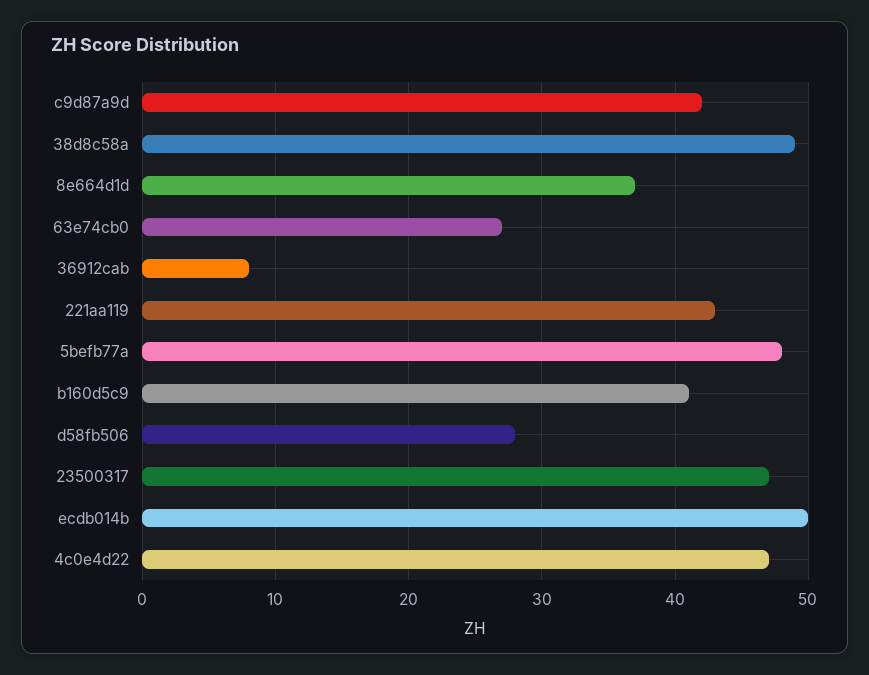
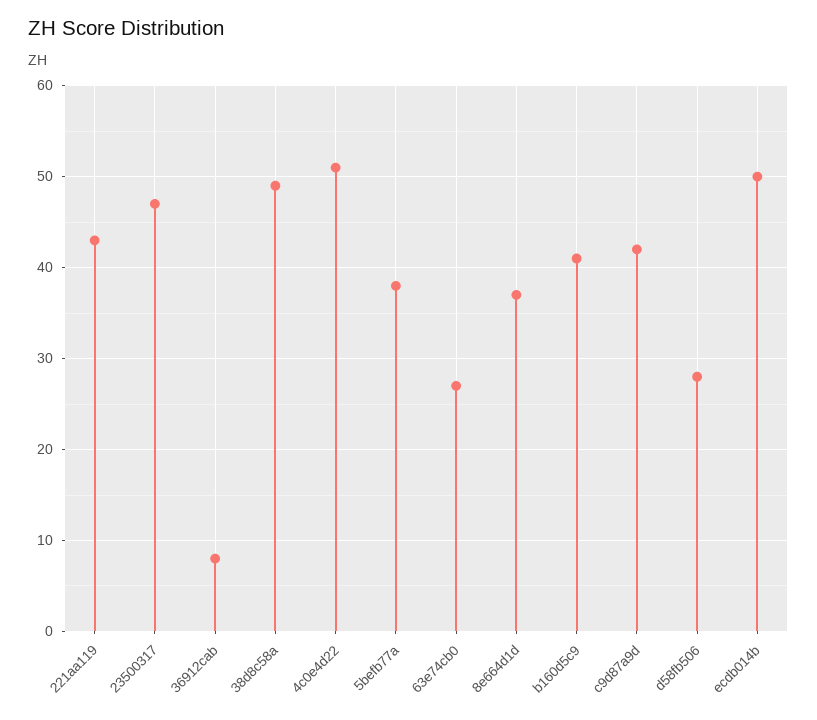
  {
    "c9d87a9d": 42,
    "38d8c58a": 49,
    "8e664d1d": 37,
    "63e74cb0": 27,
    "36912cab": 8,
    "221aa119": 43,
-   "5befb77a": 48,
+   "5befb77a": 38,
    "b160d5c9": 41,
    "d58fb506": 28,
    "23500317": 47,
    "ecdb014b": 50,
-   "4c0e4d22": 47
+   "4c0e4d22": 51
  }

